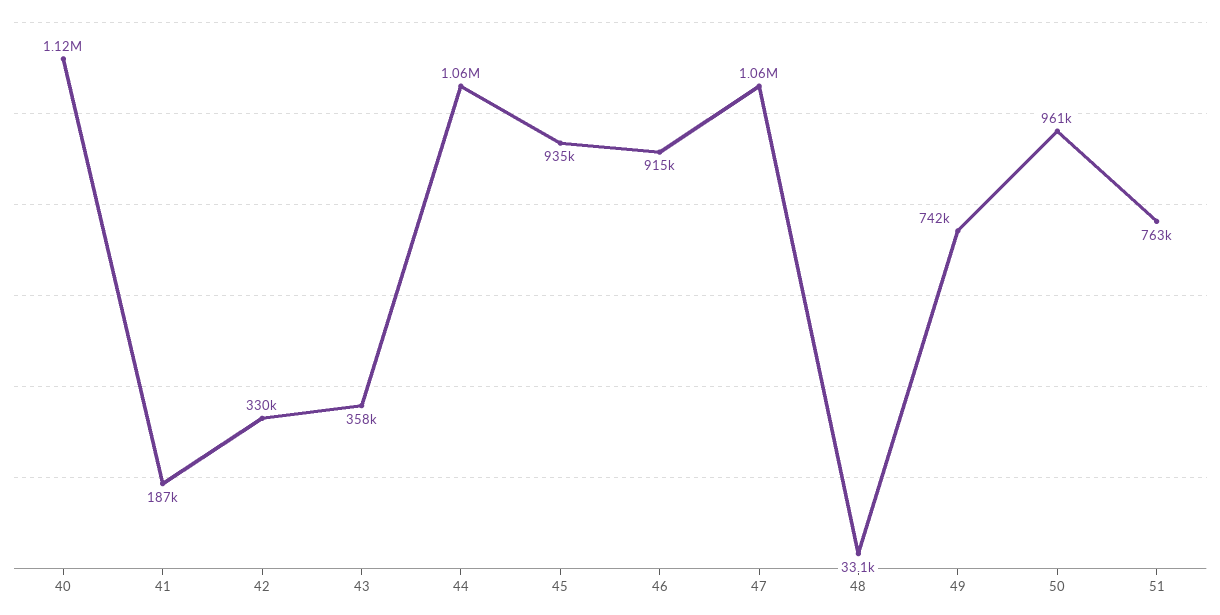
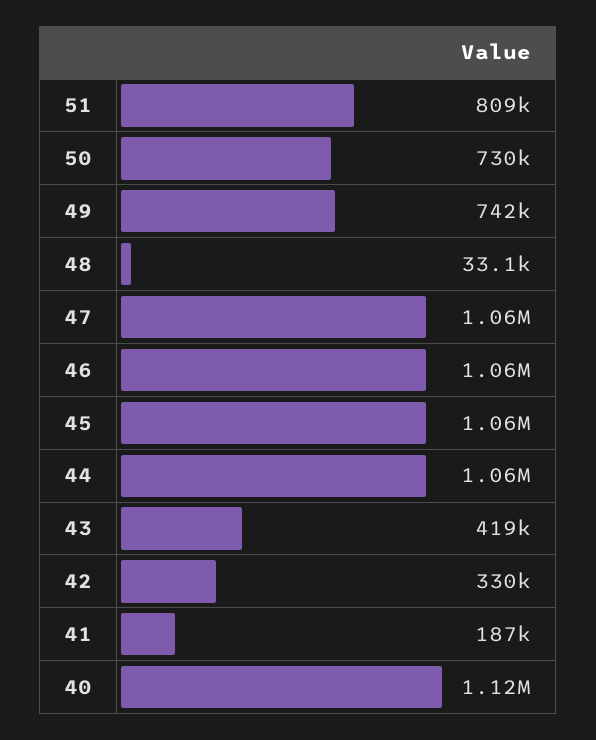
  {
    "40": 1120000,
    "41": 187000,
    "42": 330000,
-   "43": 358000,
+   "43": 419000,
    "44": 1060000,
-   "45": 935000,
+   "45": 1060000,
-   "46": 915000,
+   "46": 1060000,
    "47": 1060000,
    "48": 33100,
    "49": 742000,
-   "50": 961000,
+   "50": 730000,
-   "51": 763000
+   "51": 809000
  }

